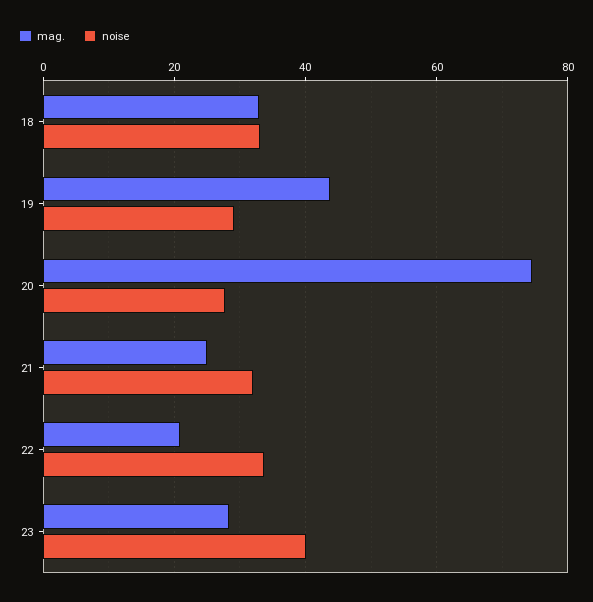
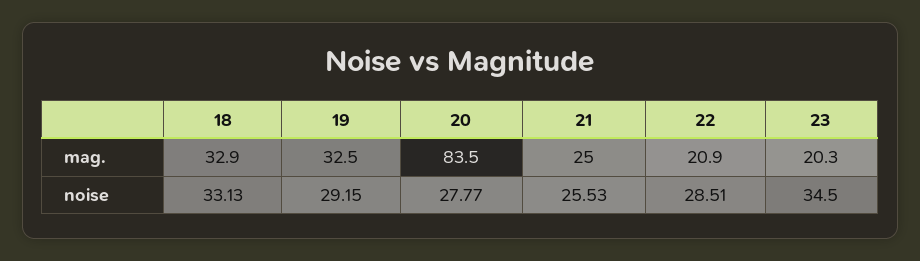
  {
    "mag.": {
      "18": 32.9,
-     "19": 44,
+     "19": 32.5,
-     "20": 74,
+     "20": 83.5,
      "21": 25,
      "22": 20.9,
-     "23": 28
+     "23": 20.3
    },
    "noise": {
      "18": 33.13,
      "19": 29.15,
      "20": 27.77,
-     "21": 32,
+     "21": 25.53,
-     "22": 34,
+     "22": 28.51,
-     "23": 40
+     "23": 34.5
    }
  }

